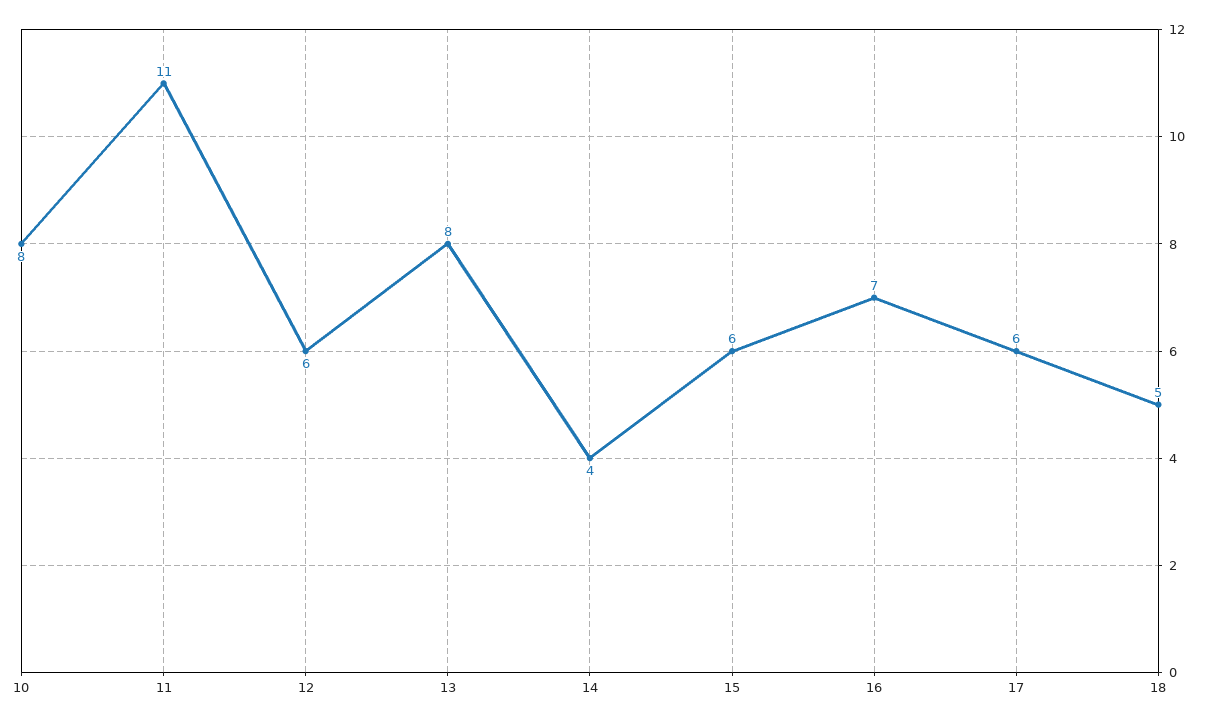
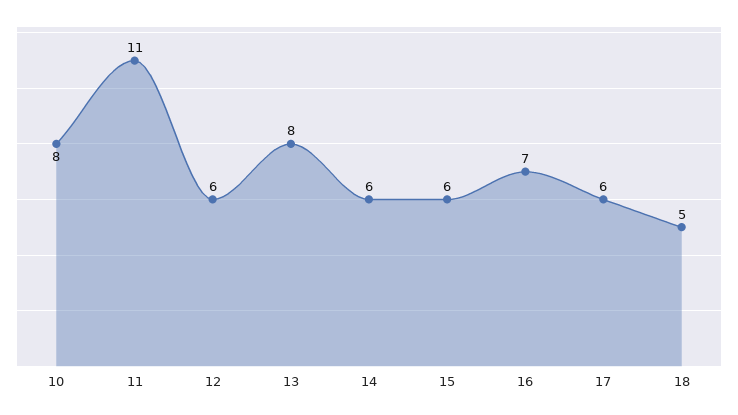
  {
    "10": 8,
    "11": 11,
    "12": 6,
    "13": 8,
-   "14": 4,
+   "14": 6,
    "15": 6,
    "16": 7,
    "17": 6,
    "18": 5
  }

